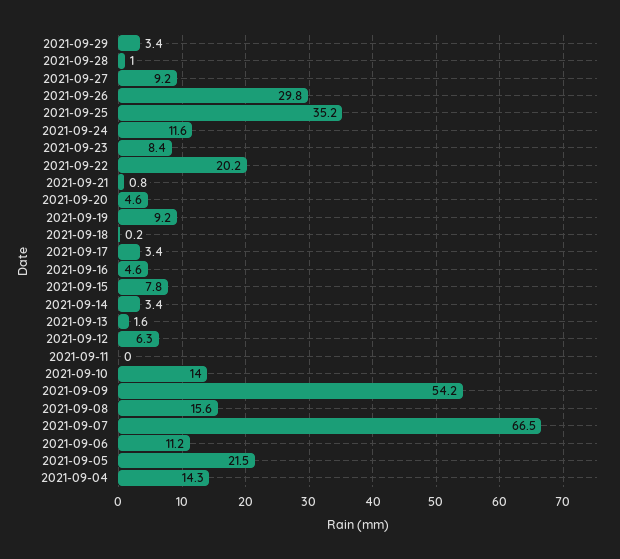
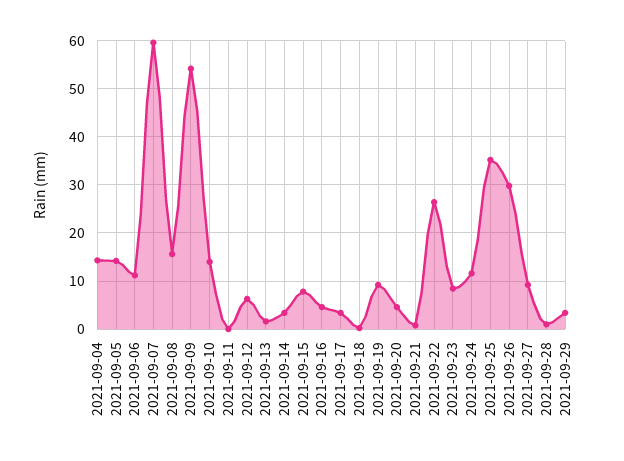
  {
    "2021-09-29": 3.4,
    "2021-09-28": 1,
    "2021-09-27": 9.2,
    "2021-09-26": 29.8,
    "2021-09-25": 35.2,
    "2021-09-24": 11.6,
    "2021-09-23": 8.4,
-   "2021-09-22": 20.2,
+   "2021-09-22": 26,
    "2021-09-21": 0.8,
    "2021-09-20": 4.6,
    "2021-09-19": 9.2,
    "2021-09-18": 0.2,
    "2021-09-17": 3.4,
    "2021-09-16": 4.6,
    "2021-09-15": 7.8,
    "2021-09-14": 3.4,
    "2021-09-13": 1.6,
    "2021-09-12": 6.3,
    "2021-09-11": 0,
    "2021-09-10": 14,
    "2021-09-09": 54.2,
    "2021-09-08": 15.6,
-   "2021-09-07": 66.5,
+   "2021-09-07": 60,
    "2021-09-06": 11.2,
-   "2021-09-05": 21.5,
+   "2021-09-05": 14,
    "2021-09-04": 14.3
  }

